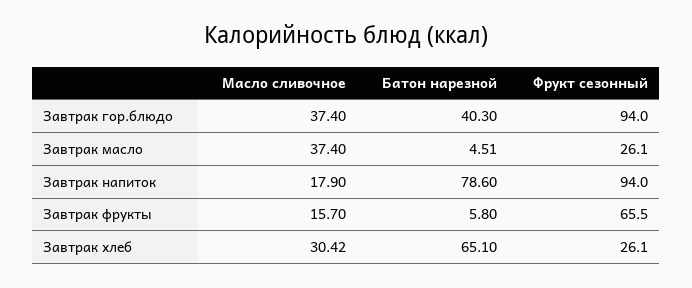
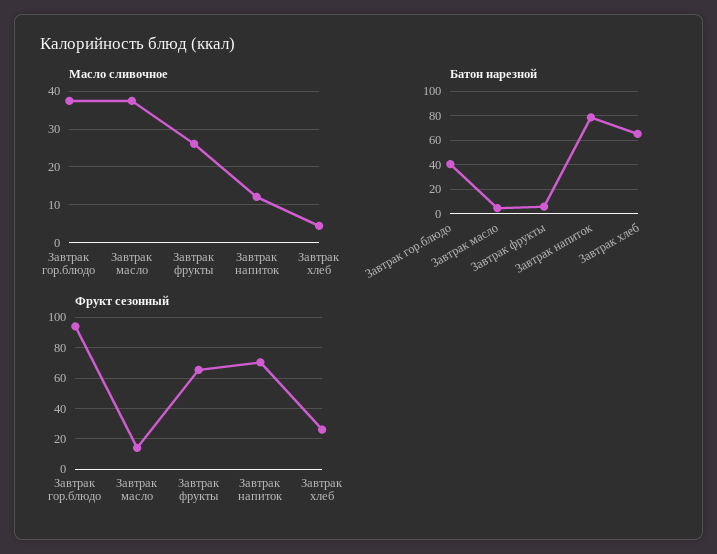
  {
    "Масло сливочное": {
      "Завтрак гор.блюдо": 37.4,
      "Завтрак масло": 37.4,
-     "Завтрак напиток": 17.9,
+     "Завтрак напиток": 12,
-     "Завтрак фрукты": 15.7,
+     "Завтрак фрукты": 26,
-     "Завтрак хлеб": 30.42
+     "Завтрак хлеб": 4
    },
    "Батон нарезной": {
      "Завтрак гор.блюдо": 40.3,
      "Завтрак масло": 4.51,
      "Завтрак напиток": 78.6,
      "Завтрак фрукты": 5.8,
      "Завтрак хлеб": 65.1
    },
    "Фрукт сезонный": {
      "Завтрак гор.блюдо": 94,
-     "Завтрак масло": 26.1,
+     "Завтрак масло": 15,
-     "Завтрак напиток": 94,
+     "Завтрак напиток": 70,
      "Завтрак фрукты": 65.5,
      "Завтрак хлеб": 26.1
    }
  }

